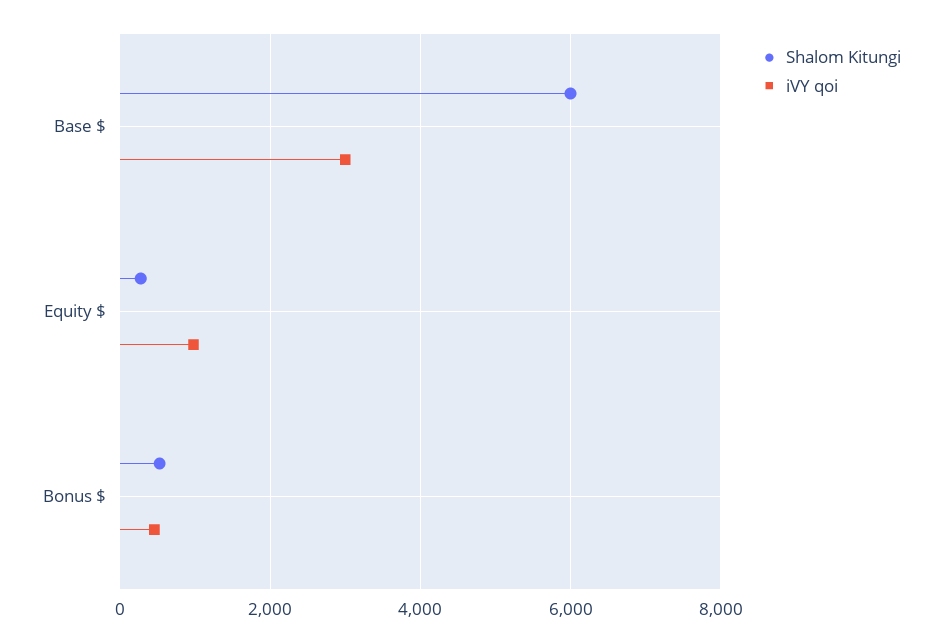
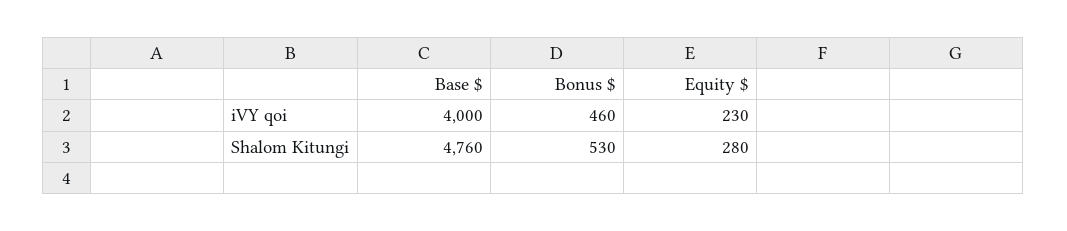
  {
    "Shalom Kitungi": {
-     "Base $": 6000,
+     "Base $": 4760,
      "Equity $": 280,
      "Bonus $": 530
    },
    "iVY qoi": {
-     "Base $": 3000,
+     "Base $": 4000,
-     "Equity $": 1000,
+     "Equity $": 230,
      "Bonus $": 460
    }
  }

